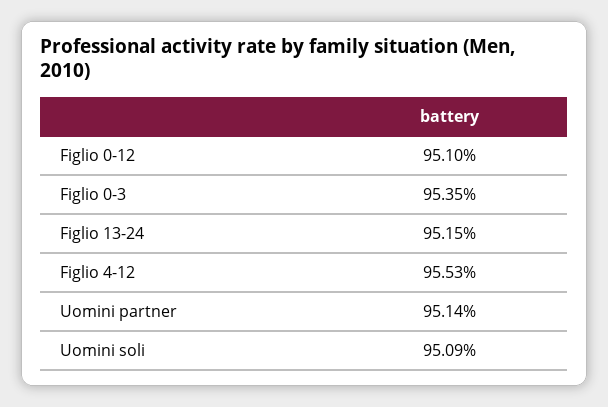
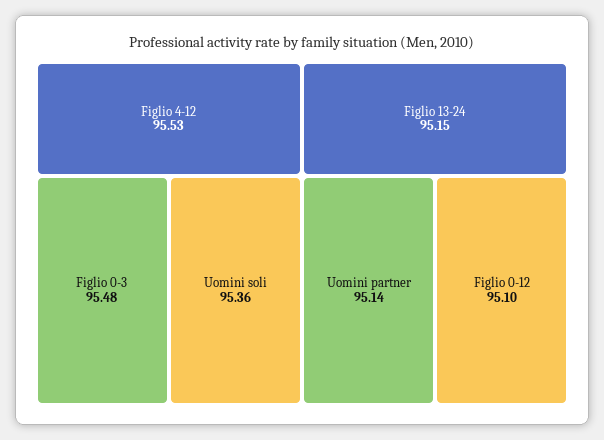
  {
    "Figlio 0-12": 95.1,
-   "Figlio 0-3": 95.35,
+   "Figlio 0-3": 95.48,
    "Figlio 13-24": 95.15,
    "Figlio 4-12": 95.53,
    "Uomini partner": 95.14,
-   "Uomini soli": 95.09
+   "Uomini soli": 95.36
  }

